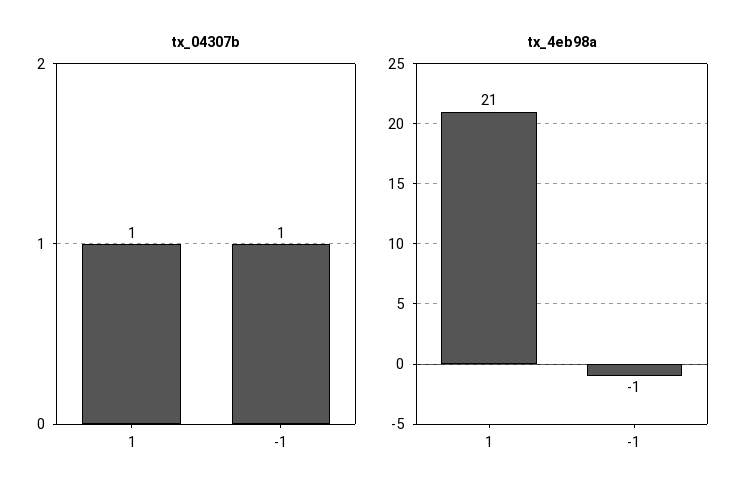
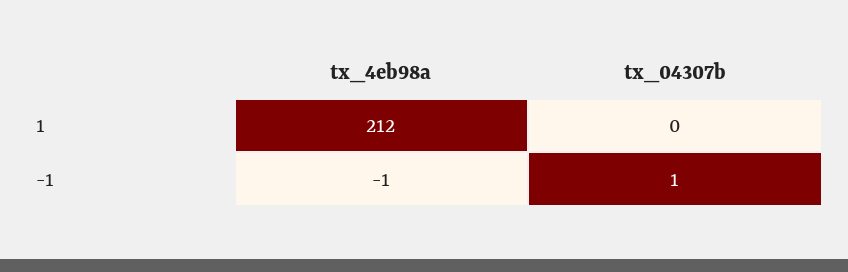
  {
    "tx_04307b": {
-     "1": 1,
+     "1": 0,
      "-1": 1
    },
    "tx_4eb98a": {
-     "1": 21,
+     "1": 212,
      "-1": -1
    }
  }

